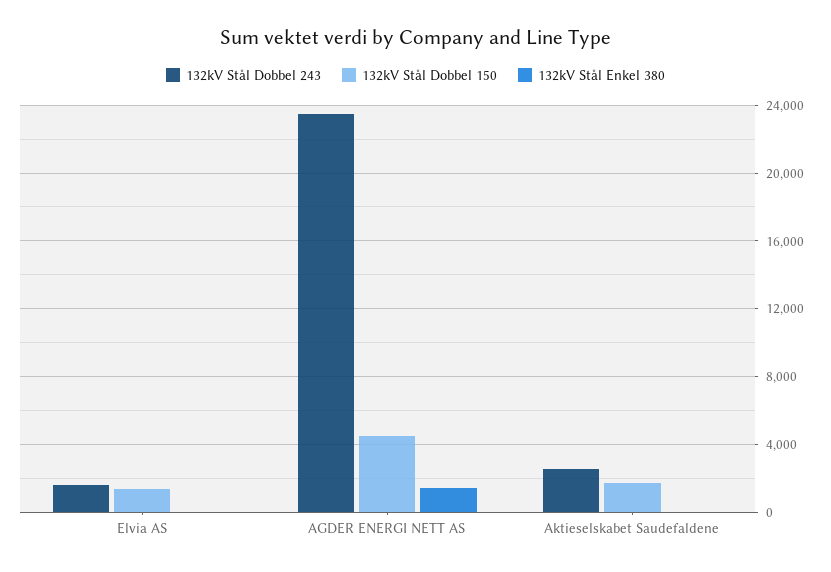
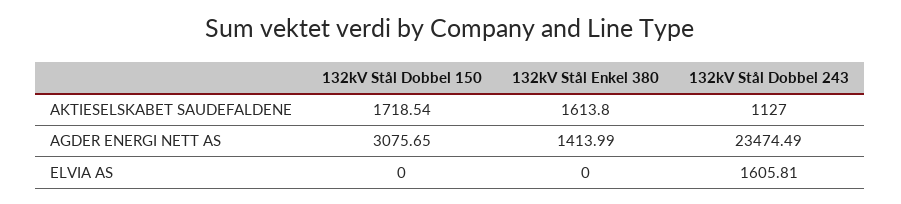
  {
    "132kV Stål Dobbel 243": {
      "Elvia AS": 1605.81,
      "AGDER ENERGI NETT AS": 23474.49,
-     "Aktieselskabet Saudefaldene": 2500
+     "Aktieselskabet Saudefaldene": 1127
    },
    "132kV Stål Dobbel 150": {
-     "Elvia AS": 1500,
+     "Elvia AS": 0,
-     "AGDER ENERGI NETT AS": 4500,
+     "AGDER ENERGI NETT AS": 3075.65,
      "Aktieselskabet Saudefaldene": 1718.54
    },
    "132kV Stål Enkel 380": {
      "Elvia AS": 0,
      "AGDER ENERGI NETT AS": 1413.99,
-     "Aktieselskabet Saudefaldene": 0
+     "Aktieselskabet Saudefaldene": 1613.8
    }
  }

